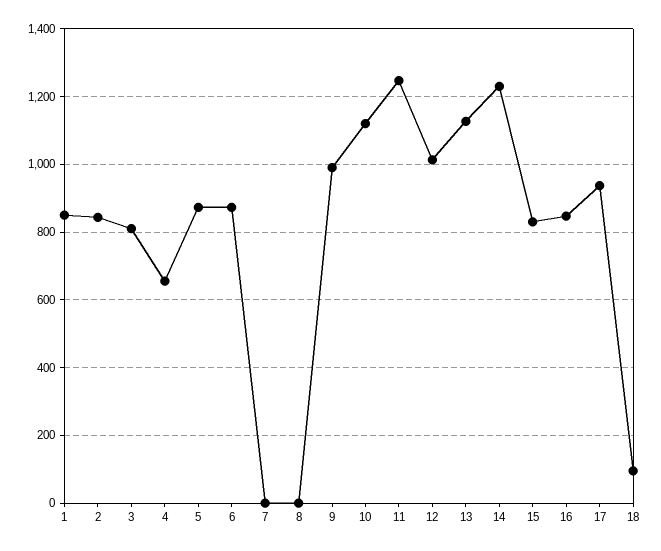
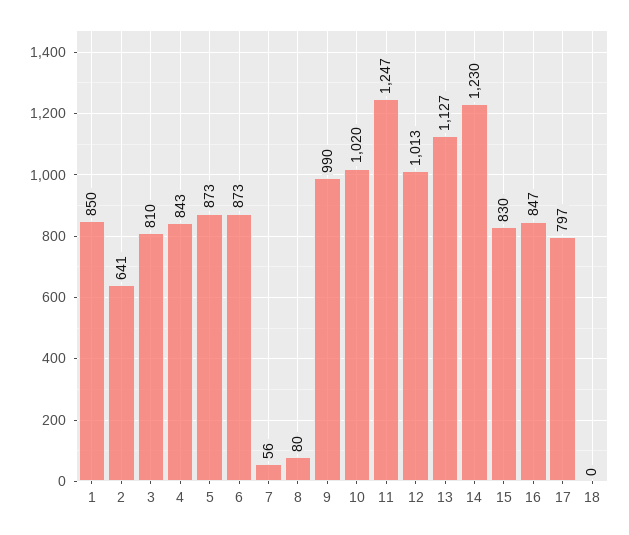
  {
    "1": 850,
-   "2": 840,
+   "2": 641,
    "3": 810,
-   "4": 660,
+   "4": 843,
    "5": 873,
    "6": 873,
-   "7": 0,
+   "7": 56,
-   "8": 0,
+   "8": 80,
    "9": 990,
-   "10": 1120,
+   "10": 1020,
    "11": 1247,
    "12": 1013,
    "13": 1127,
    "14": 1230,
    "15": 830,
    "16": 847,
-   "17": 940,
+   "17": 797,
-   "18": 100
+   "18": 0
  }

